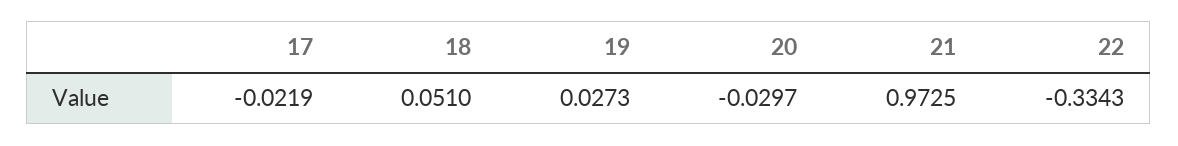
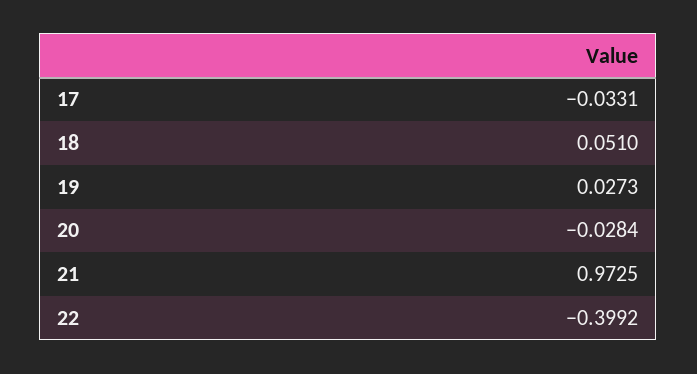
  {
-   "17": -0.0219,
+   "17": -0.0331,
    "18": 0.051,
    "19": 0.0273,
-   "20": -0.0297,
+   "20": -0.0284,
    "21": 0.9725,
-   "22": -0.3343
+   "22": -0.3992
  }

